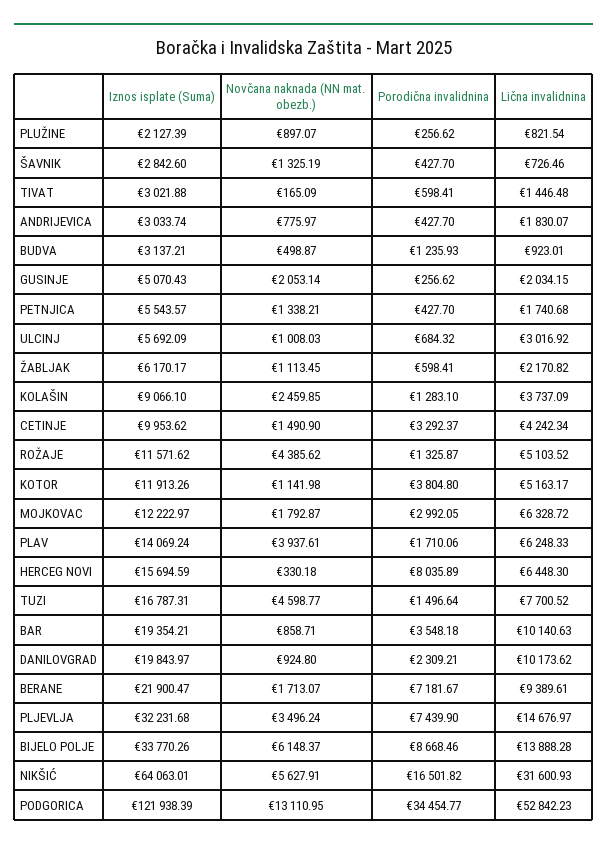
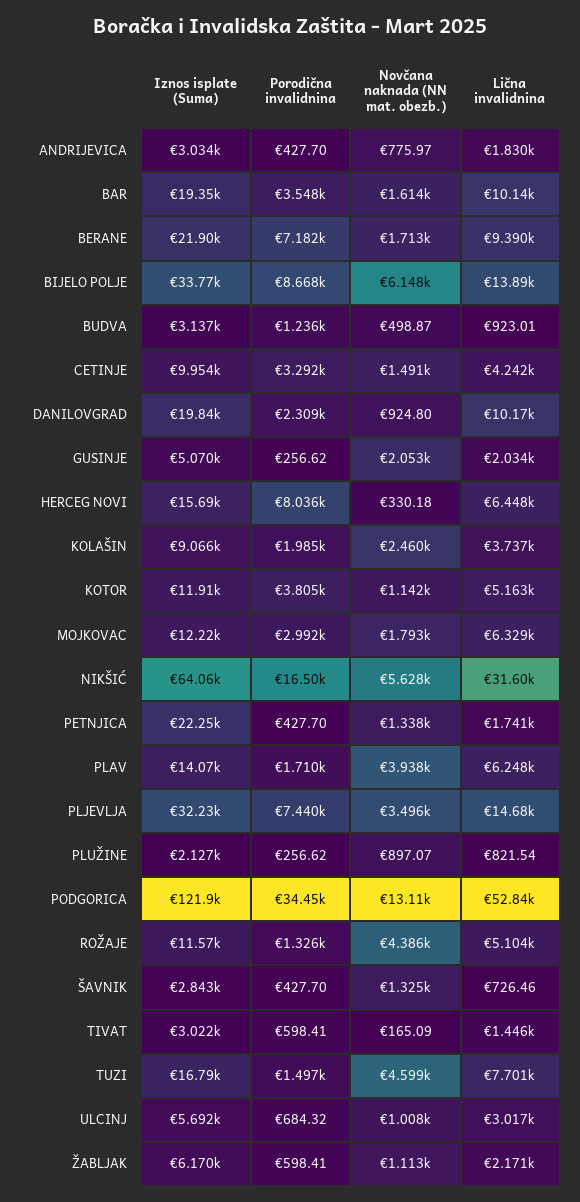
  {
    "Iznos isplate (Suma)": {
      "PLUŽINE": 2127.39,
      "ŠAVNIK": 2842.6,
      "TIVAT": 3021.88,
      "ANDRIJEVICA": 3033.74,
      "BUDVA": 3137.21,
      "GUSINJE": 5070.43,
-     "PETNJICA": 5543.57,
+     "PETNJICA": 22250,
      "ULCINJ": 5692.09,
      "ŽABLJAK": 6170.17,
      "KOLAŠIN": 9066.1,
      "CETINJE": 9953.62,
      "ROŽAJE": 11571.62,
      "KOTOR": 11913.26,
      "MOJKOVAC": 12222.97,
      "PLAV": 14069.24,
      "HERCEG NOVI": 15694.59,
      "TUZI": 16787.31,
      "BAR": 19354.21,
      "DANILOVGRAD": 19843.97,
      "BERANE": 21900.47,
      "PLJEVLJA": 32231.68,
      "BIJELO POLJE": 33770.26,
      "NIKŠIĆ": 64063.01,
      "PODGORICA": 121938.39
    },
    "Novčana naknada (NN mat. obezb.)": {
      "PLUŽINE": 897.07,
      "ŠAVNIK": 1325.19,
      "TIVAT": 165.09,
      "ANDRIJEVICA": 775.97,
      "BUDVA": 498.87,
      "GUSINJE": 2053.14,
      "PETNJICA": 1338.21,
      "ULCINJ": 1008.03,
      "ŽABLJAK": 1113.45,
      "KOLAŠIN": 2459.85,
      "CETINJE": 1490.9,
      "ROŽAJE": 4385.62,
      "KOTOR": 1141.98,
      "MOJKOVAC": 1792.87,
      "PLAV": 3937.61,
      "HERCEG NOVI": 330.18,
      "TUZI": 4598.77,
-     "BAR": 858.71,
+     "BAR": 1614,
      "DANILOVGRAD": 924.8,
      "BERANE": 1713.07,
      "PLJEVLJA": 3496.24,
      "BIJELO POLJE": 6148.37,
      "NIKŠIĆ": 5627.91,
      "PODGORICA": 13110.95
    },
    "Porodična invalidnina": {
      "PLUŽINE": 256.62,
      "ŠAVNIK": 427.7,
      "TIVAT": 598.41,
      "ANDRIJEVICA": 427.7,
      "BUDVA": 1235.93,
      "GUSINJE": 256.62,
      "PETNJICA": 427.7,
      "ULCINJ": 684.32,
      "ŽABLJAK": 598.41,
-     "KOLAŠIN": 1283.1,
+     "KOLAŠIN": 1985,
      "CETINJE": 3292.37,
      "ROŽAJE": 1325.87,
      "KOTOR": 3804.8,
      "MOJKOVAC": 2992.05,
      "PLAV": 1710.06,
      "HERCEG NOVI": 8035.89,
      "TUZI": 1496.64,
      "BAR": 3548.18,
      "DANILOVGRAD": 2309.21,
      "BERANE": 7181.67,
      "PLJEVLJA": 7439.9,
      "BIJELO POLJE": 8668.46,
      "NIKŠIĆ": 16501.82,
      "PODGORICA": 34454.77
    },
    "Lična invalidnina": {
      "PLUŽINE": 821.54,
      "ŠAVNIK": 726.46,
      "TIVAT": 1446.48,
      "ANDRIJEVICA": 1830.07,
      "BUDVA": 923.01,
      "GUSINJE": 2034.15,
      "PETNJICA": 1740.68,
      "ULCINJ": 3016.92,
      "ŽABLJAK": 2170.82,
      "KOLAŠIN": 3737.09,
      "CETINJE": 4242.34,
      "ROŽAJE": 5103.52,
      "KOTOR": 5163.17,
      "MOJKOVAC": 6328.72,
      "PLAV": 6248.33,
      "HERCEG NOVI": 6448.3,
      "TUZI": 7700.52,
      "BAR": 10140.63,
      "DANILOVGRAD": 10173.62,
      "BERANE": 9389.61,
      "PLJEVLJA": 14676.97,
      "BIJELO POLJE": 13888.28,
      "NIKŠIĆ": 31600.93,
      "PODGORICA": 52842.23
    }
  }

